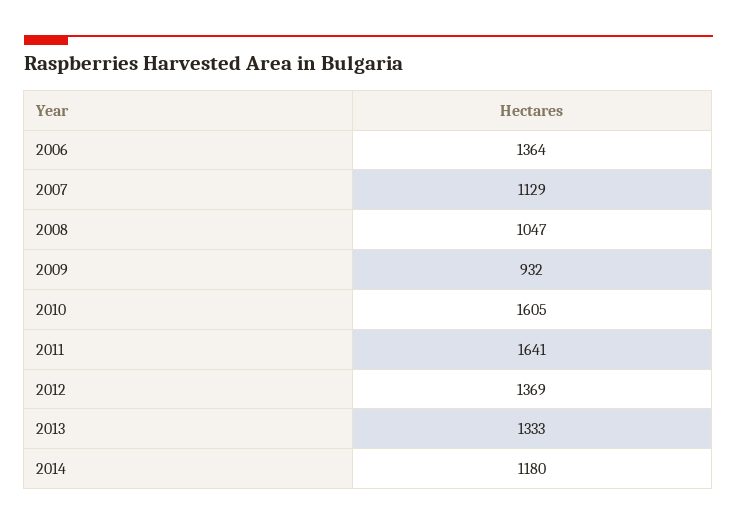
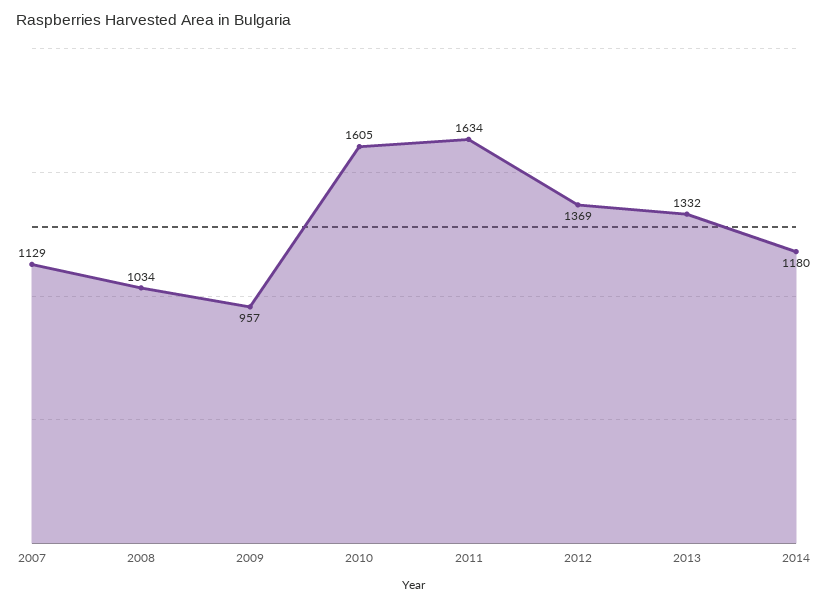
  {
-   "2006": 1364,
    "2007": 1129,
-   "2008": 1047,
+   "2008": 1034,
-   "2009": 932,
+   "2009": 957,
    "2010": 1605,
-   "2011": 1641,
+   "2011": 1634,
    "2012": 1369,
-   "2013": 1333,
+   "2013": 1332,
    "2014": 1180
  }

